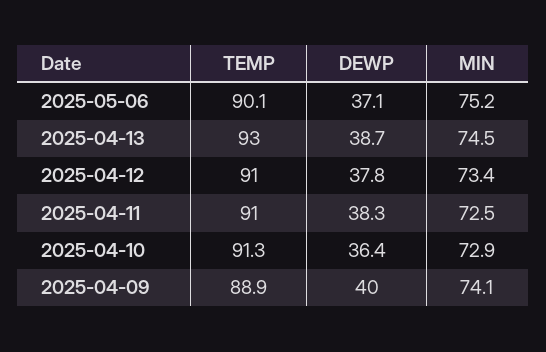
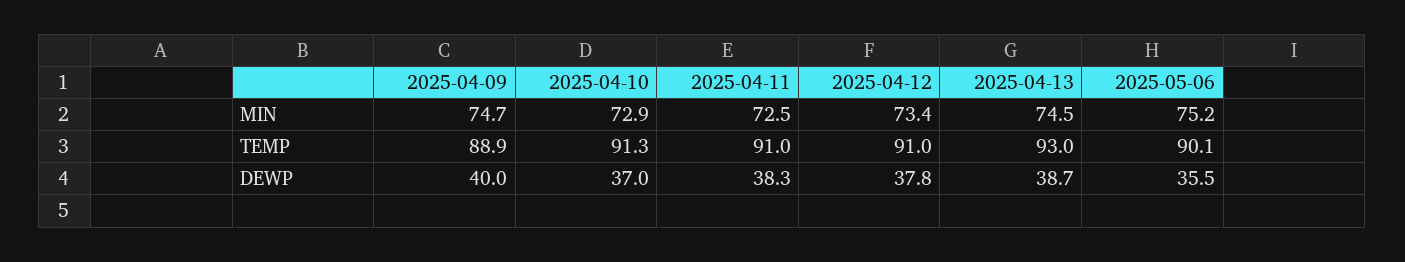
  {
    "TEMP": {
      "2025-05-06": 90.1,
      "2025-04-13": 93,
      "2025-04-12": 91,
      "2025-04-11": 91,
      "2025-04-10": 91.3,
      "2025-04-09": 88.9
    },
    "DEWP": {
-     "2025-05-06": 37.1,
+     "2025-05-06": 35.5,
      "2025-04-13": 38.7,
      "2025-04-12": 37.8,
      "2025-04-11": 38.3,
-     "2025-04-10": 36.4,
+     "2025-04-10": 37,
      "2025-04-09": 40
    },
    "MIN": {
      "2025-05-06": 75.2,
      "2025-04-13": 74.5,
      "2025-04-12": 73.4,
      "2025-04-11": 72.5,
      "2025-04-10": 72.9,
-     "2025-04-09": 74.1
+     "2025-04-09": 74.7
    }
  }

